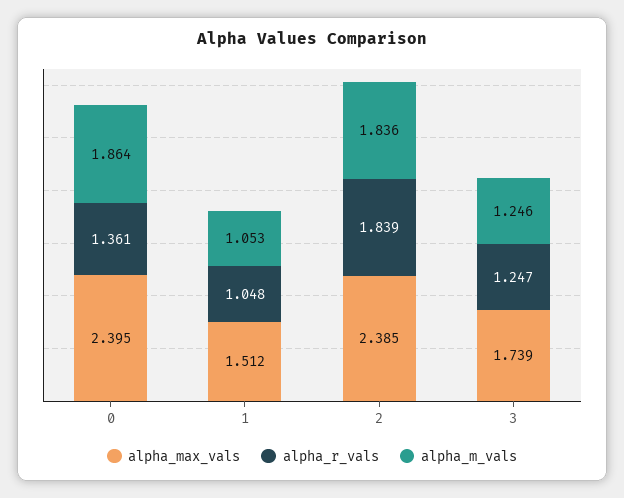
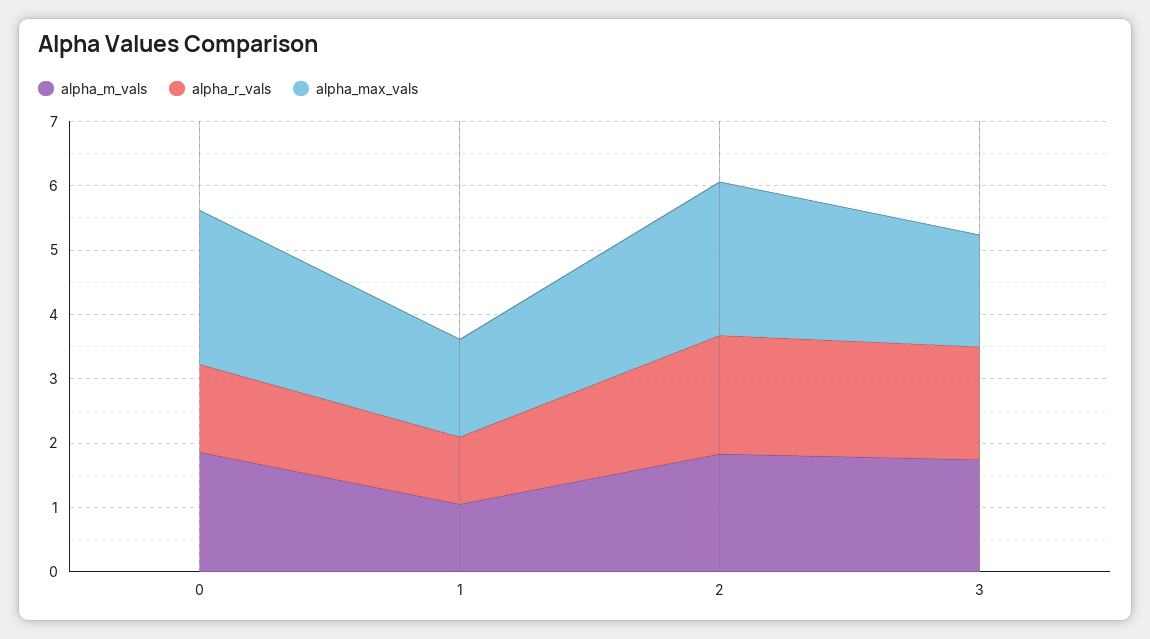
  {
    "alpha_max_vals": {
      "0": 2.395,
      "1": 1.512,
      "2": 2.385,
      "3": 1.739
    },
    "alpha_r_vals": {
      "0": 1.361,
      "1": 1.048,
      "2": 1.839,
-     "3": 1.247
+     "3": 1.8
    },
    "alpha_m_vals": {
      "0": 1.864,
      "1": 1.053,
      "2": 1.836,
-     "3": 1.246
+     "3": 1.8
    }
  }

